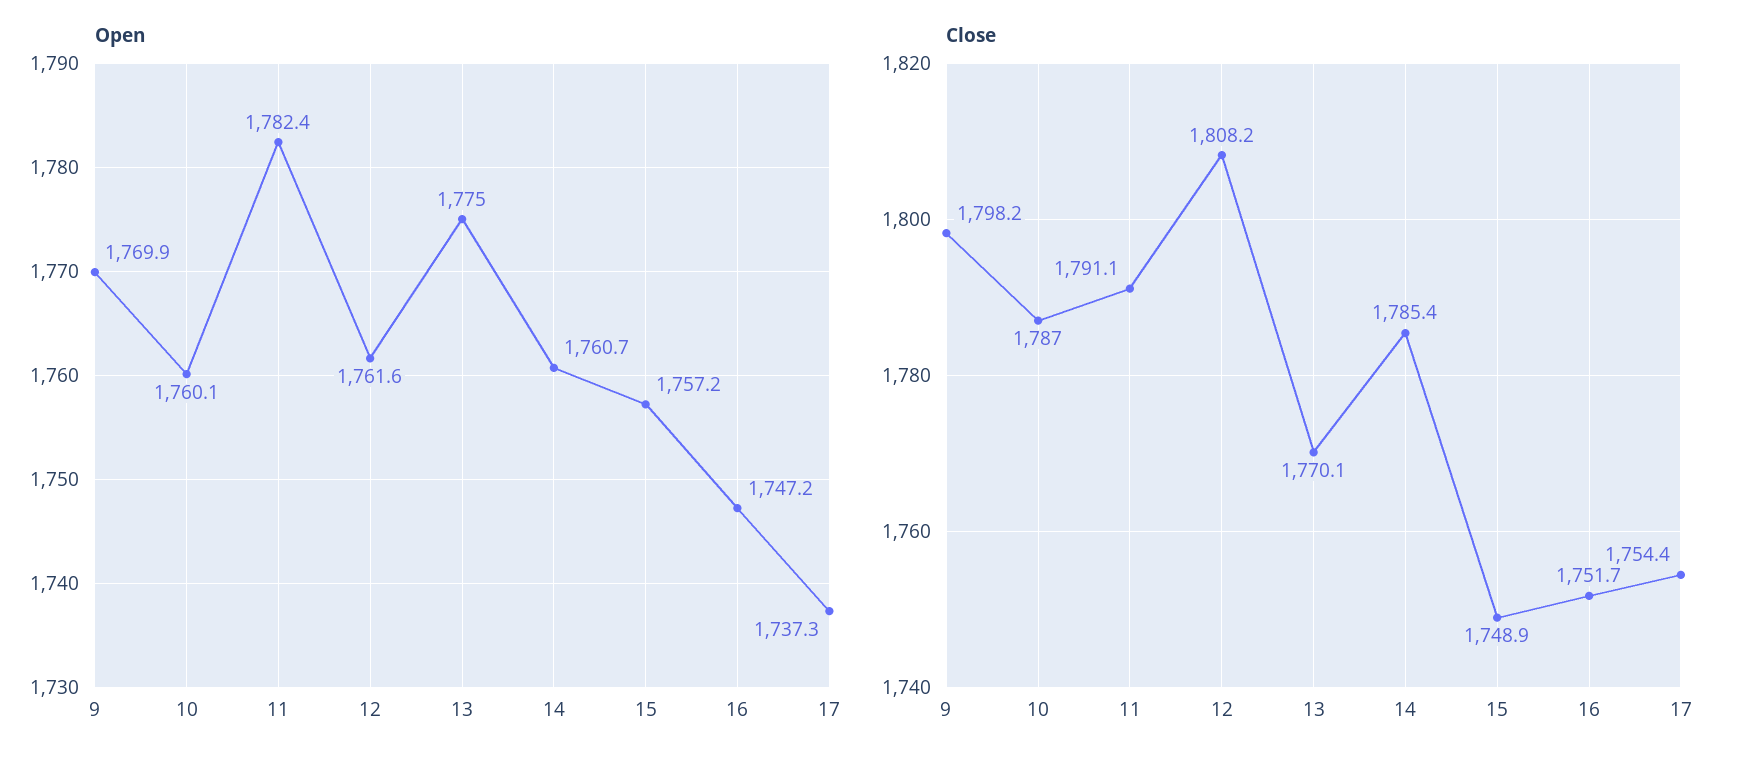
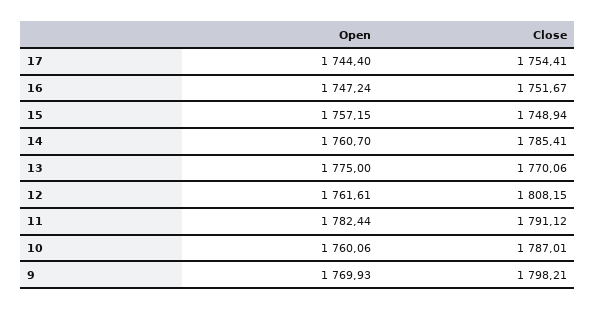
  {
    "Open": {
      "9": 1769.93,
      "10": 1760.06,
      "11": 1782.44,
      "12": 1761.61,
      "13": 1775,
      "14": 1760.7,
      "15": 1757.15,
      "16": 1747.24,
-     "17": 1737.3
+     "17": 1744.4
    },
    "Close": {
      "9": 1798.21,
      "10": 1787.01,
      "11": 1791.12,
      "12": 1808.15,
      "13": 1770.06,
      "14": 1785.41,
      "15": 1748.94,
      "16": 1751.67,
      "17": 1754.41
    }
  }

